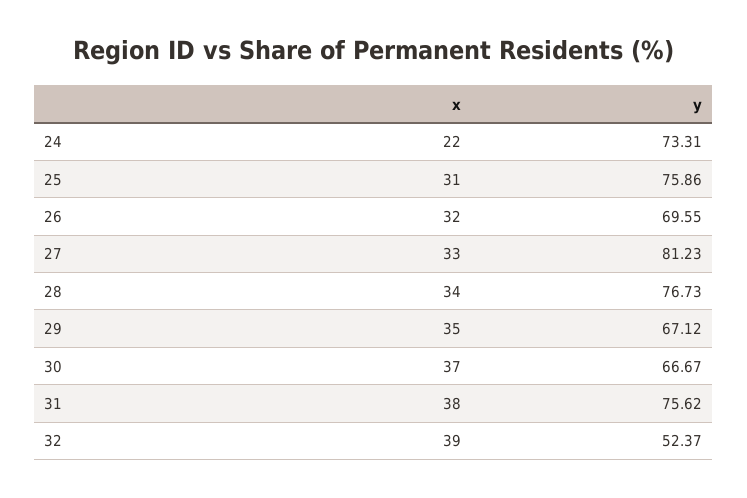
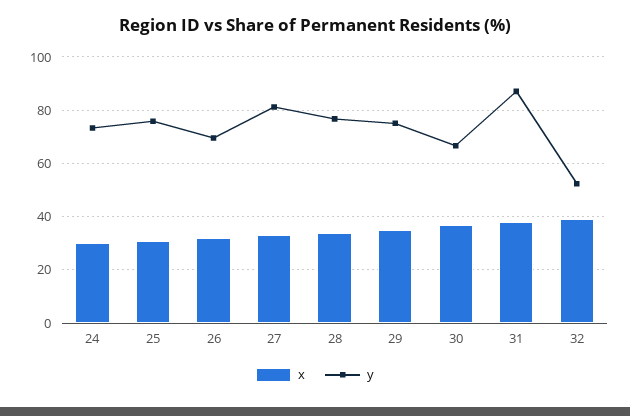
  {
    "x": {
-     "24": 22,
+     "24": 30,
      "25": 31,
      "26": 32,
      "27": 33,
      "28": 34,
      "29": 35,
      "30": 37,
      "31": 38,
      "32": 39
    },
    "y": {
      "24": 73.31,
      "25": 75.86,
      "26": 69.55,
      "27": 81.23,
      "28": 76.73,
-     "29": 67.12,
+     "29": 75,
      "30": 66.67,
-     "31": 75.62,
+     "31": 87.5,
      "32": 52.37
    }
  }

